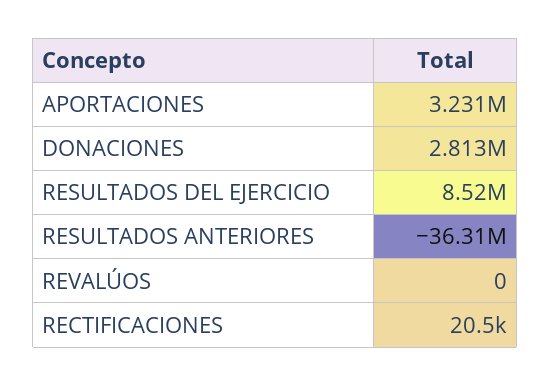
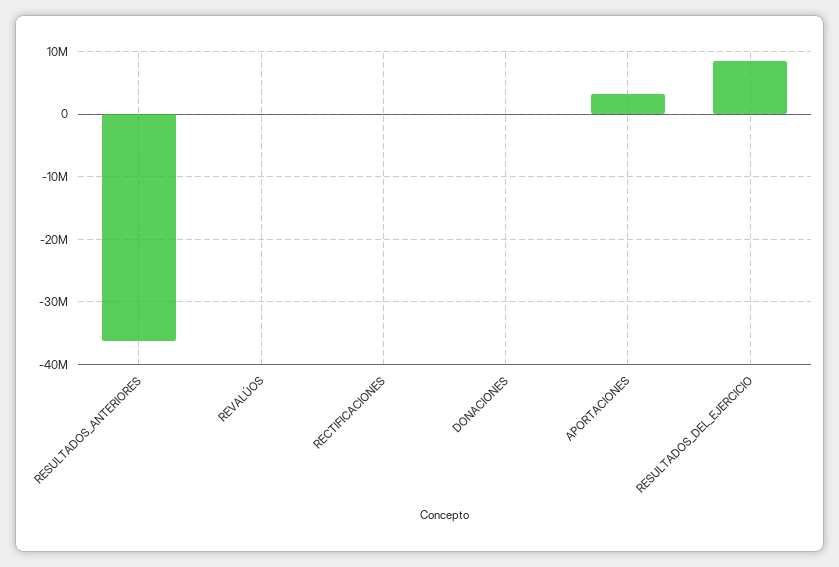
  {
    "APORTACIONES": 3231000,
-   "DONACIONES": 2813000,
+   "DONACIONES": 0,
    "RESULTADOS DEL EJERCICIO": 8520000,
    "RESULTADOS ANTERIORES": -36310000,
    "REVALÚOS": 0,
    "RECTIFICACIONES": 20500
  }

